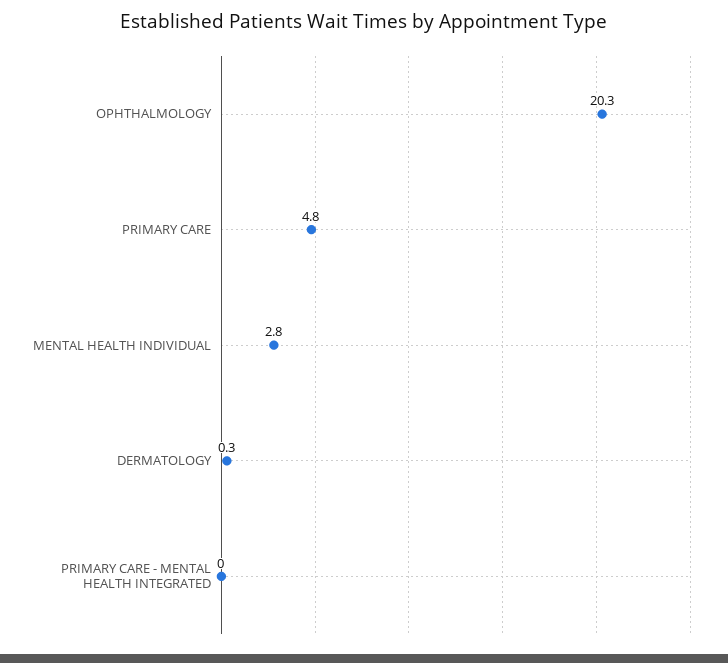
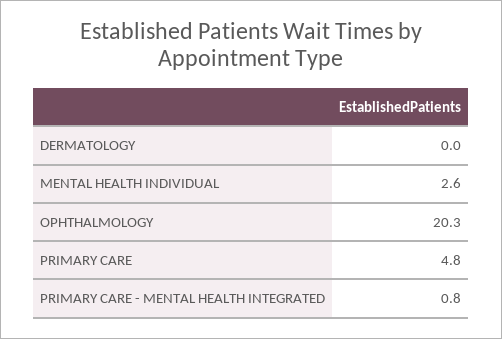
  {
    "OPHTHALMOLOGY": 20.3,
    "PRIMARY CARE": 4.8,
-   "MENTAL HEALTH INDIVIDUAL": 2.8,
+   "MENTAL HEALTH INDIVIDUAL": 2.6,
-   "DERMATOLOGY": 0.3,
+   "DERMATOLOGY": 0,
-   "PRIMARY CARE - MENTAL HEALTH INTEGRATED": 0
+   "PRIMARY CARE - MENTAL HEALTH INTEGRATED": 0.8
  }

